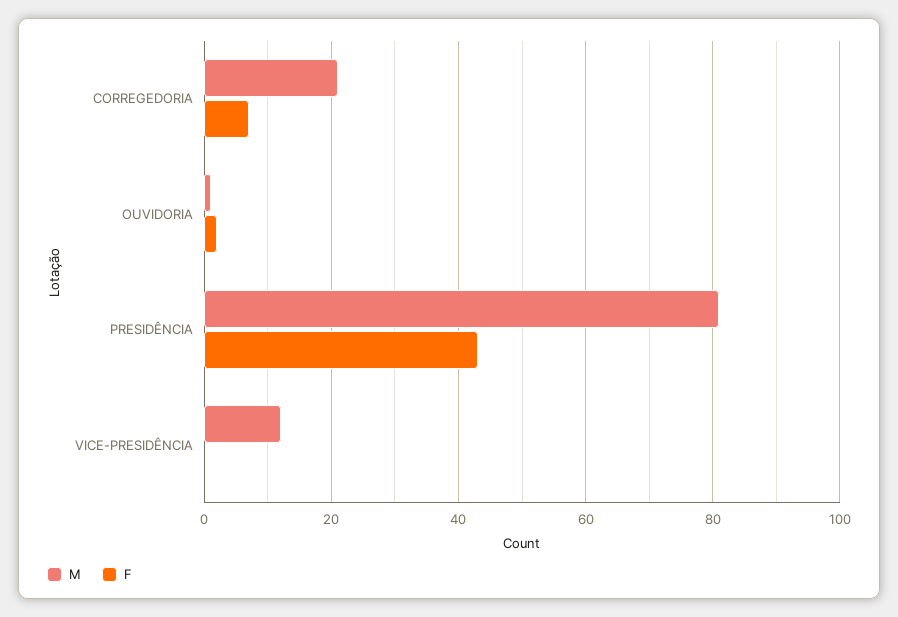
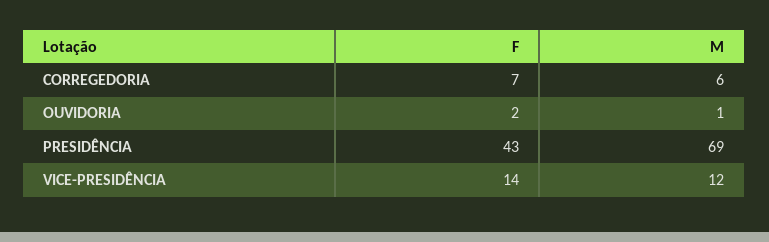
  {
    "M": {
-     "CORREGEDORIA": 20,
+     "CORREGEDORIA": 6,
      "OUVIDORIA": 1,
-     "PRESIDÊNCIA": 80,
+     "PRESIDÊNCIA": 69,
      "VICE-PRESIDÊNCIA": 12
    },
    "F": {
      "CORREGEDORIA": 7,
      "OUVIDORIA": 2,
      "PRESIDÊNCIA": 43,
-     "VICE-PRESIDÊNCIA": 0
+     "VICE-PRESIDÊNCIA": 14
    }
  }

